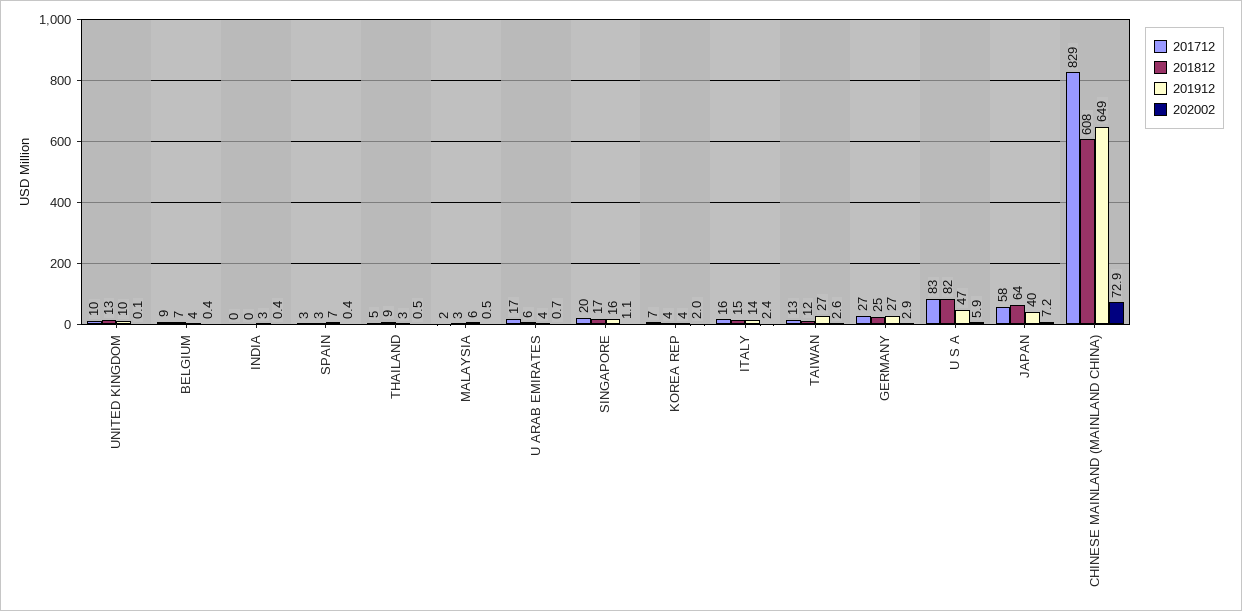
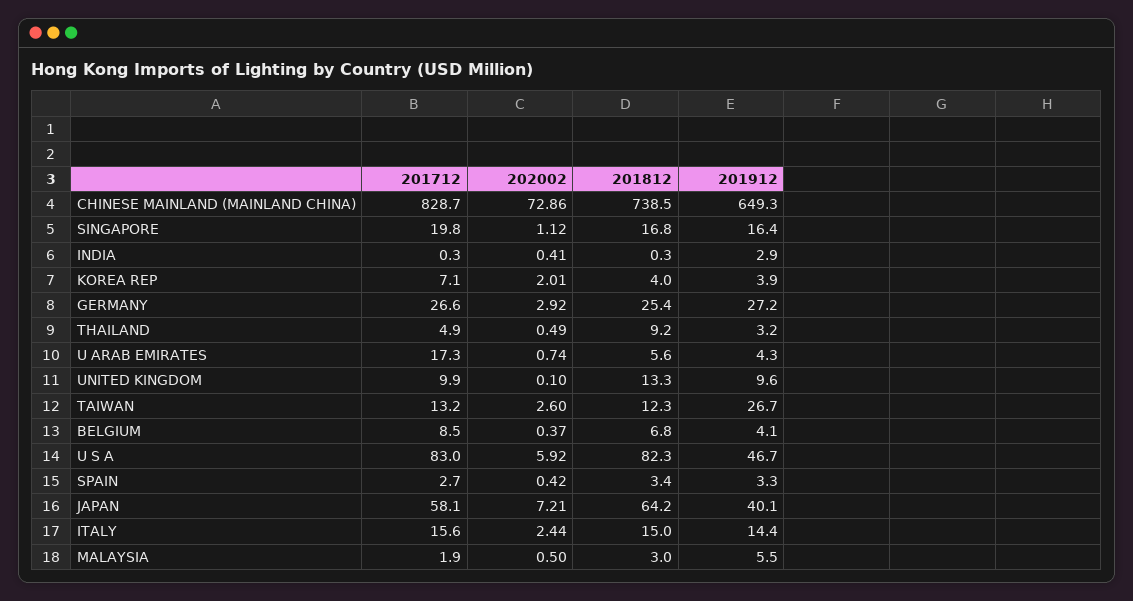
  {
    "201712": {
      "UNITED KINGDOM": 9.9,
      "BELGIUM": 8.5,
      "INDIA": 0.3,
      "SPAIN": 2.7,
      "THAILAND": 4.9,
      "MALAYSIA": 1.9,
      "U ARAB EMIRATES": 17.3,
      "SINGAPORE": 19.8,
      "KOREA REP": 7.1,
      "ITALY": 15.6,
      "TAIWAN": 13.2,
      "GERMANY": 26.6,
      "U S A": 83,
      "JAPAN": 58.1,
      "CHINESE MAINLAND (MAINLAND CHINA)": 828.7
    },
    "201812": {
      "UNITED KINGDOM": 13.3,
      "BELGIUM": 6.8,
      "INDIA": 0.3,
      "SPAIN": 3.4,
      "THAILAND": 9.2,
      "MALAYSIA": 3,
      "U ARAB EMIRATES": 5.6,
      "SINGAPORE": 16.8,
      "KOREA REP": 4,
      "ITALY": 15,
      "TAIWAN": 12.3,
      "GERMANY": 25.4,
      "U S A": 82.3,
      "JAPAN": 64.2,
-     "CHINESE MAINLAND (MAINLAND CHINA)": 608
+     "CHINESE MAINLAND (MAINLAND CHINA)": 738.5
    },
    "201912": {
      "UNITED KINGDOM": 9.6,
      "BELGIUM": 4.1,
      "INDIA": 2.9,
-     "SPAIN": 7,
+     "SPAIN": 3.3,
      "THAILAND": 3.2,
      "MALAYSIA": 5.5,
      "U ARAB EMIRATES": 4.3,
      "SINGAPORE": 16.4,
      "KOREA REP": 3.9,
      "ITALY": 14.4,
      "TAIWAN": 26.7,
      "GERMANY": 27.2,
      "U S A": 46.7,
      "JAPAN": 40.1,
      "CHINESE MAINLAND (MAINLAND CHINA)": 649.3
    },
    "202002": {
      "UNITED KINGDOM": 0.1,
      "BELGIUM": 0.37,
      "INDIA": 0.41,
      "SPAIN": 0.42,
      "THAILAND": 0.49,
      "MALAYSIA": 0.5,
      "U ARAB EMIRATES": 0.74,
      "SINGAPORE": 1.12,
      "KOREA REP": 2.01,
      "ITALY": 2.44,
      "TAIWAN": 2.6,
      "GERMANY": 2.92,
      "U S A": 5.92,
      "JAPAN": 7.21,
      "CHINESE MAINLAND (MAINLAND CHINA)": 72.86
    }
  }

